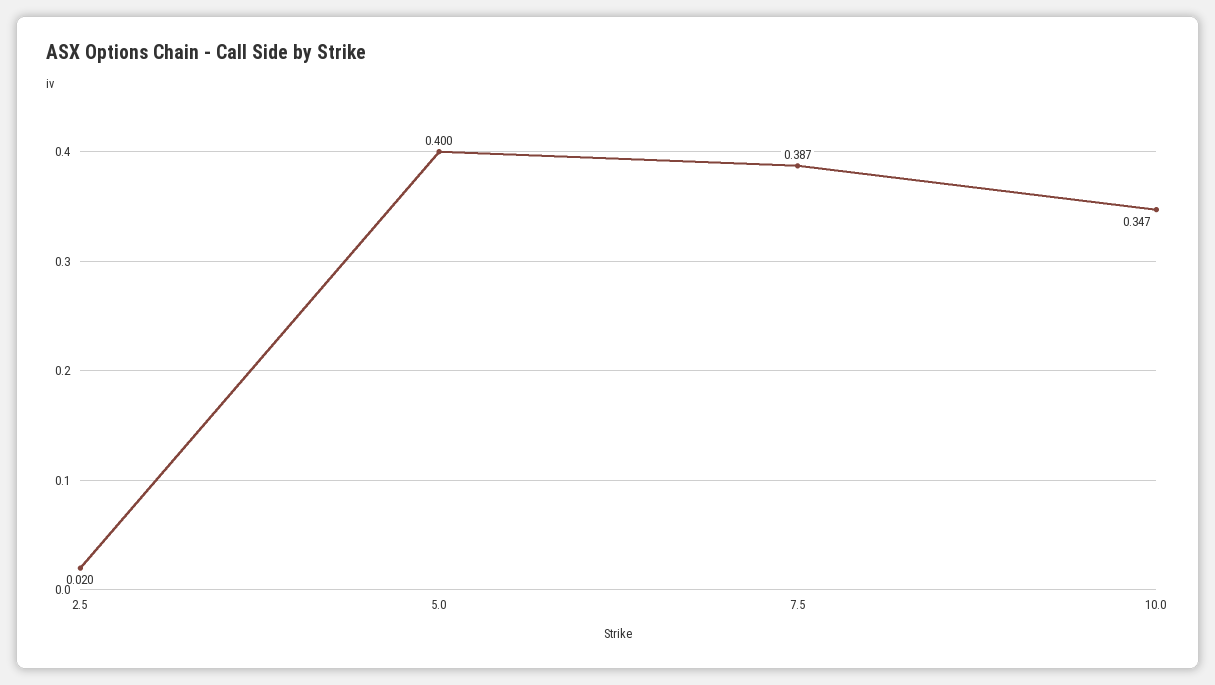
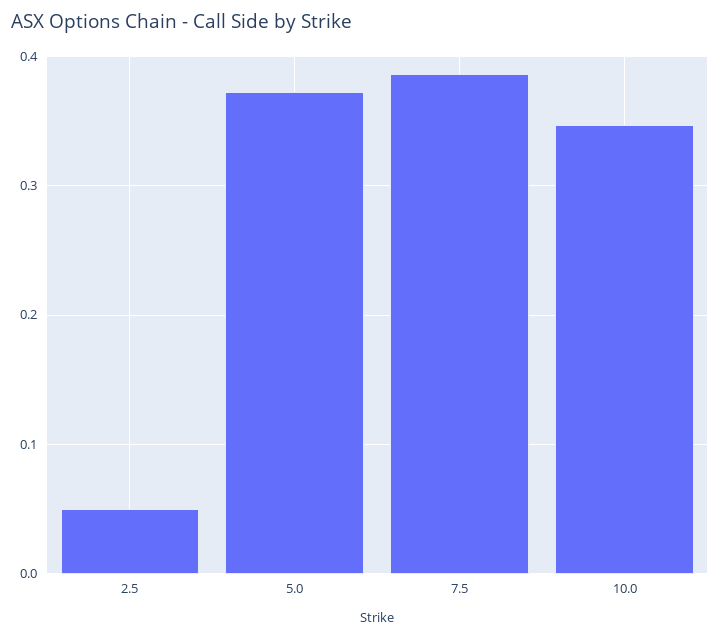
  {
-   "2.5": 0.02,
+   "2.5": 0.05,
-   "5.0": 0.4,
+   "5.0": 0.37,
    "7.5": 0.387,
    "10.0": 0.347
  }

